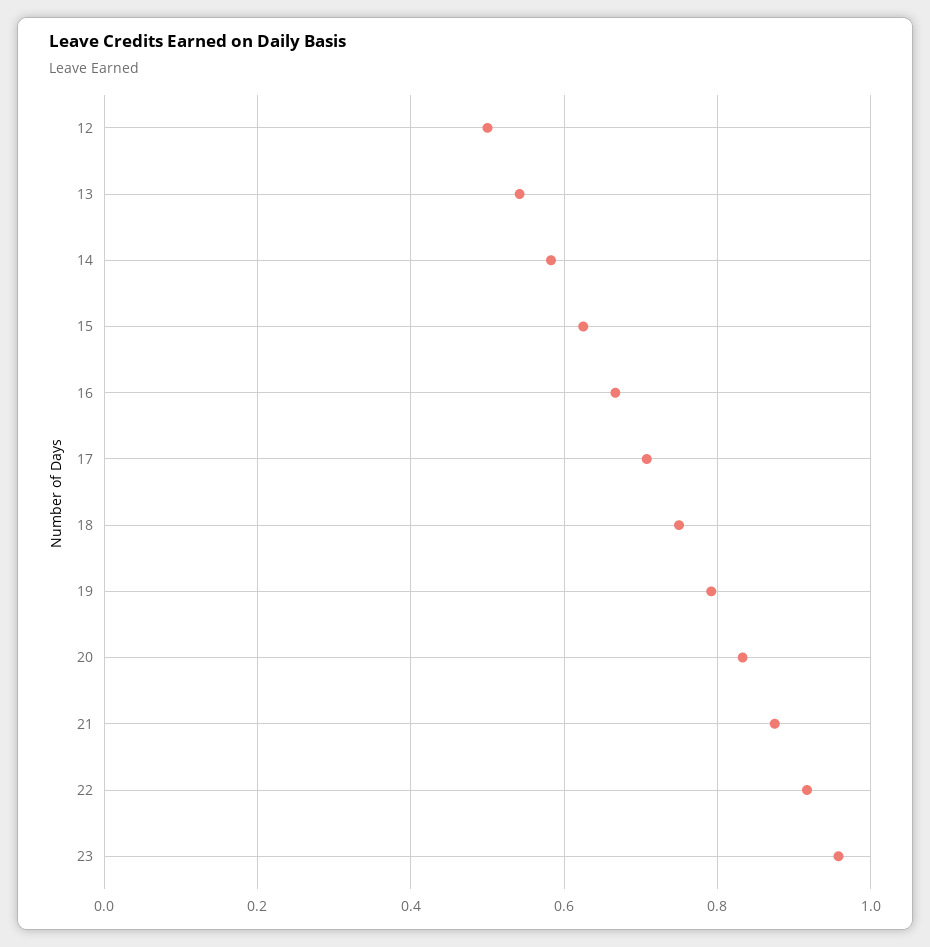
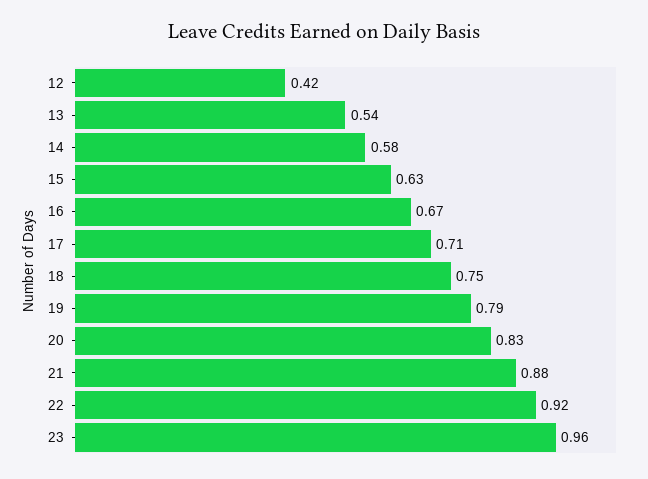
  {
-   "12": 0.5,
+   "12": 0.42,
    "13": 0.54,
    "14": 0.58,
    "15": 0.63,
    "16": 0.67,
    "17": 0.71,
    "18": 0.75,
    "19": 0.79,
    "20": 0.83,
    "21": 0.88,
    "22": 0.92,
    "23": 0.96
  }

